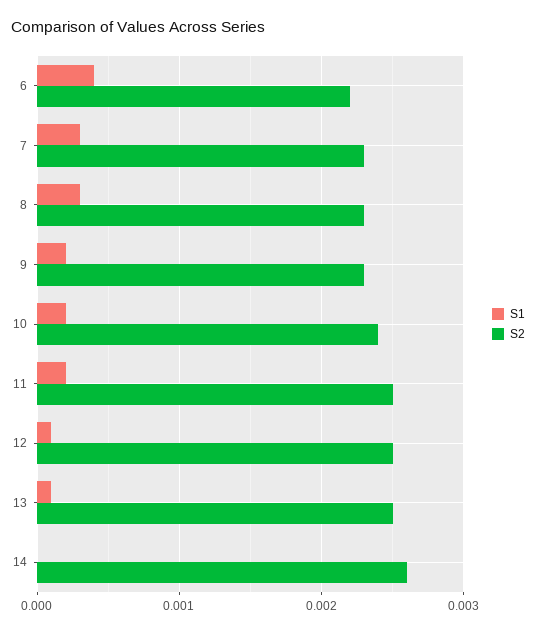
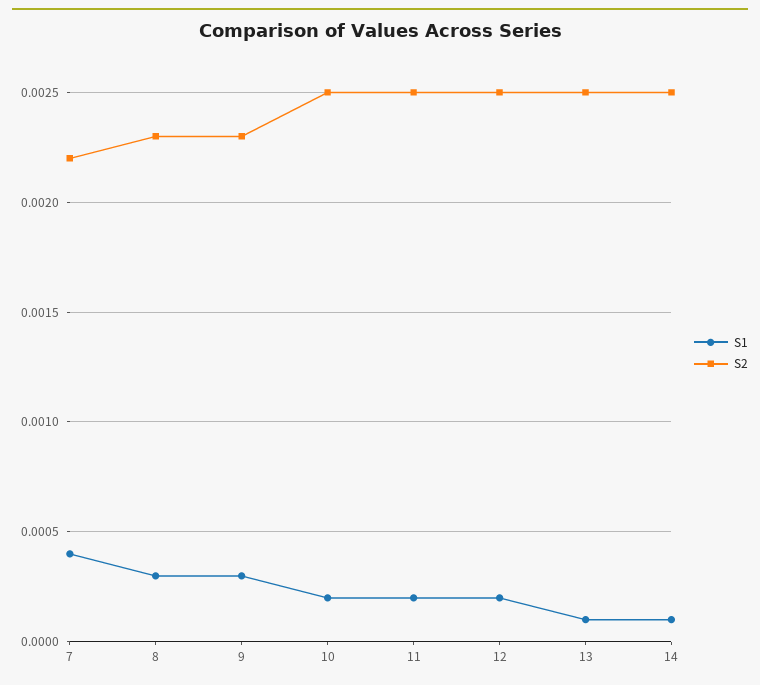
  {
    "S1": {
-     "6": 0.0004,
-     "7": 0.0003,
+     "7": 0.0004,
      "8": 0.0003,
-     "9": 0.0002,
+     "9": 0.0003,
      "10": 0.0002,
      "11": 0.0002,
-     "12": 0.0001,
+     "12": 0.0002,
      "13": 0.0001,
-     "14": 0
+     "14": 0.0001
    },
    "S2": {
-     "6": 0.0022,
-     "7": 0.0023,
+     "7": 0.0022,
      "8": 0.0023,
      "9": 0.0023,
-     "10": 0.0024,
+     "10": 0.0025,
      "11": 0.0025,
      "12": 0.0025,
      "13": 0.0025,
-     "14": 0.0026
+     "14": 0.0025
    }
  }

